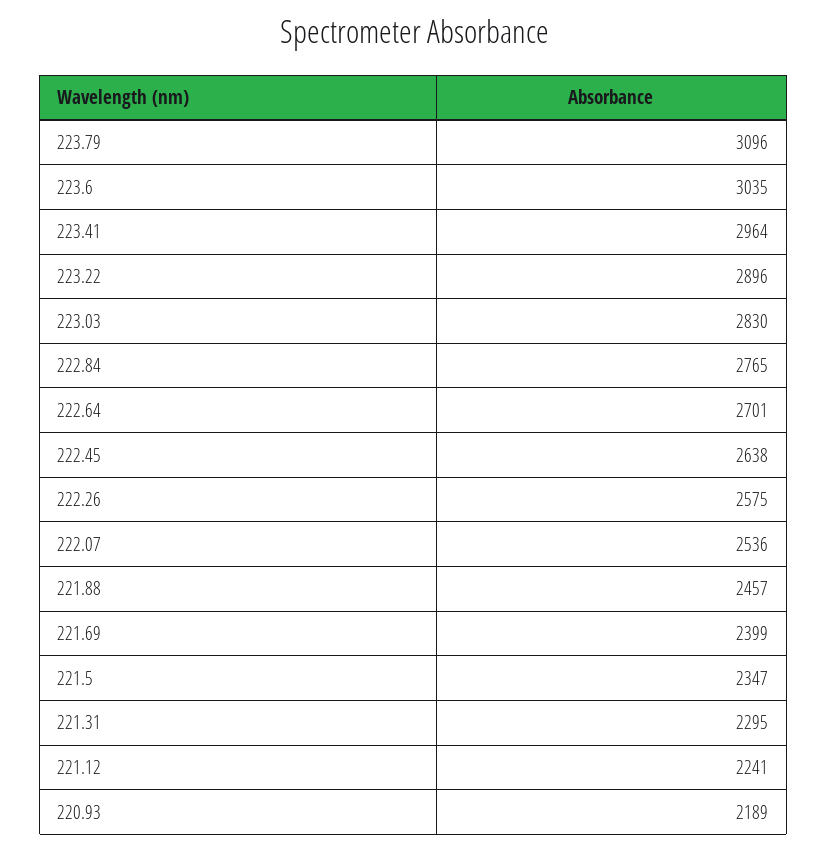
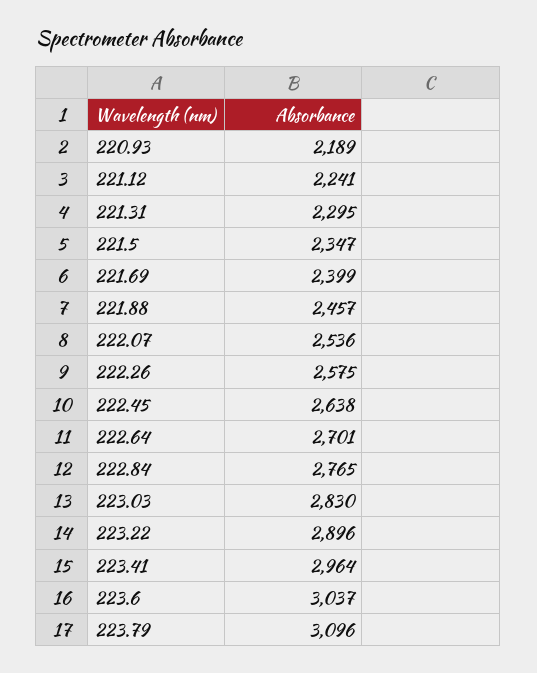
  {
    "223.79": 3096,
-   "223.6": 3035,
+   "223.6": 3037,
    "223.41": 2964,
    "223.22": 2896,
    "223.03": 2830,
    "222.84": 2765,
    "222.64": 2701,
    "222.45": 2638,
    "222.26": 2575,
    "222.07": 2536,
    "221.88": 2457,
    "221.69": 2399,
    "221.5": 2347,
    "221.31": 2295,
    "221.12": 2241,
    "220.93": 2189
  }

